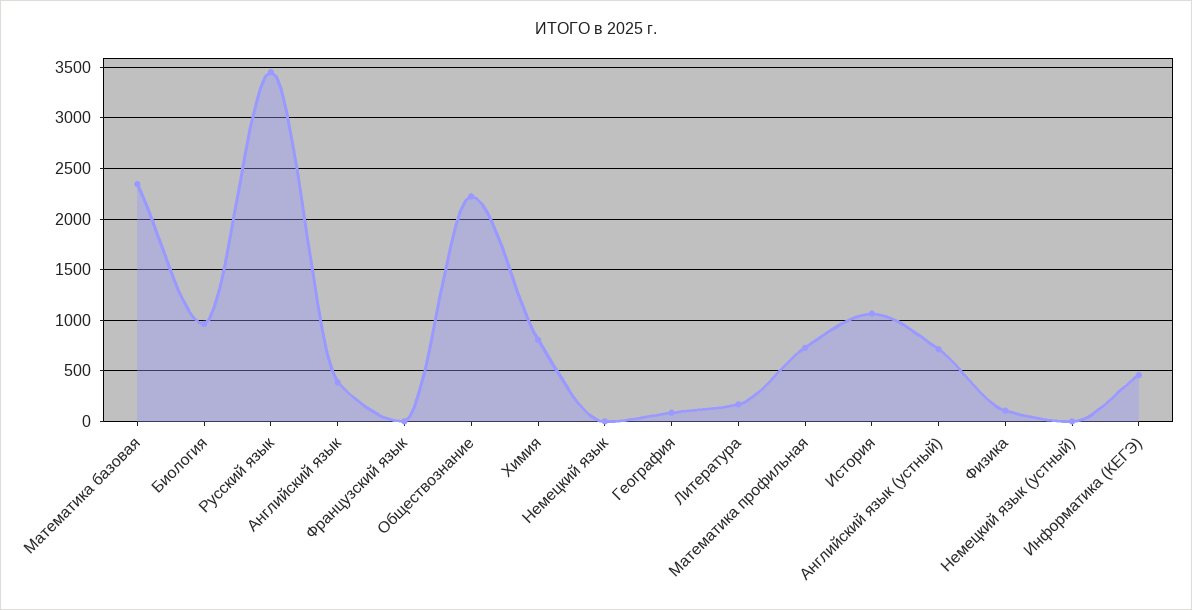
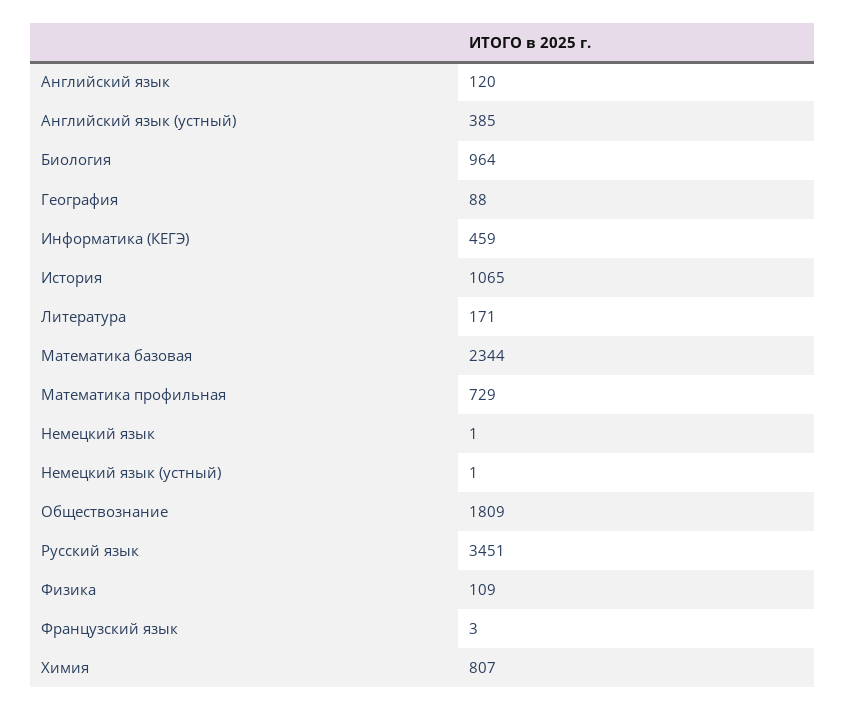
  {
    "Математика базовая": 2344,
    "Биология": 964,
    "Русский язык": 3451,
-   "Английский язык": 400,
+   "Английский язык": 120,
    "Французский язык": 3,
-   "Обществознание": 2200,
+   "Обществознание": 1809,
    "Химия": 807,
    "Немецкий язык": 1,
    "География": 88,
    "Литература": 171,
    "Математика профильная": 729,
    "История": 1065,
-   "Английский язык (устный)": 700,
+   "Английский язык (устный)": 385,
    "Физика": 109,
    "Немецкий язык (устный)": 1,
    "Информатика (КЕГЭ)": 459
  }

